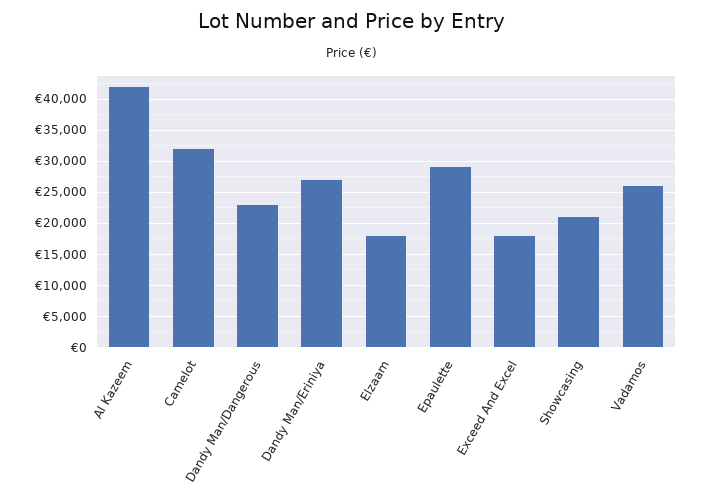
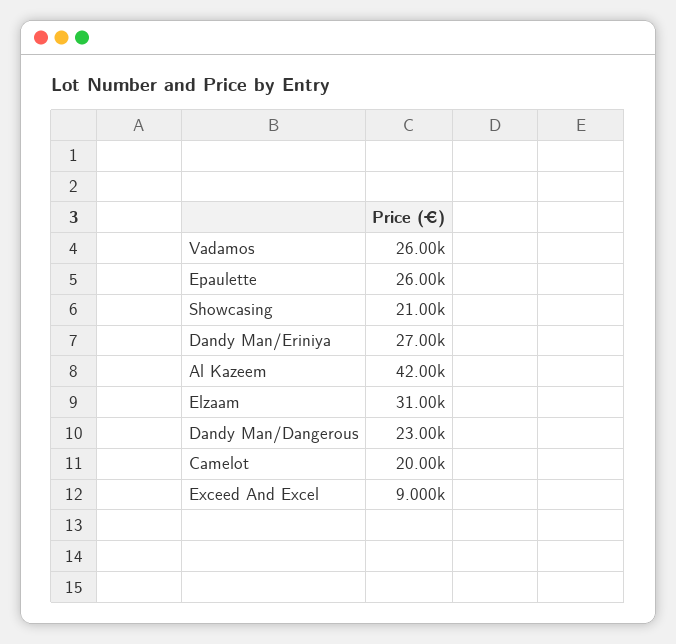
  {
    "Al Kazeem": 42000,
-   "Camelot": 32000,
+   "Camelot": 20000,
    "Dandy Man/Dangerous": 23000,
    "Dandy Man/Eriniya": 27000,
-   "Elzaam": 18000,
+   "Elzaam": 31000,
-   "Epaulette": 29000,
+   "Epaulette": 26000,
-   "Exceed And Excel": 18000,
+   "Exceed And Excel": 9000,
    "Showcasing": 21000,
    "Vadamos": 26000
  }

